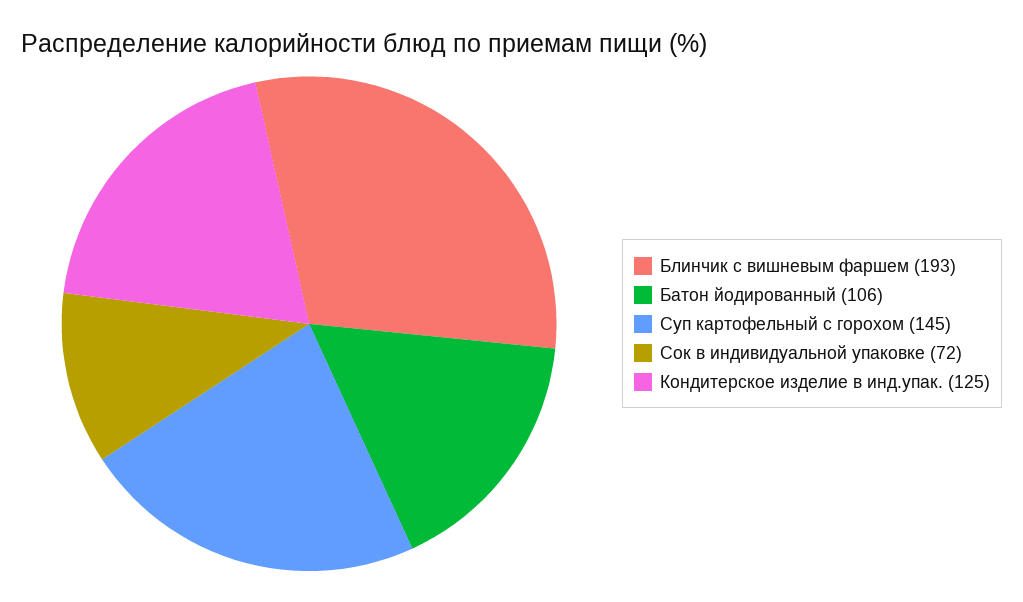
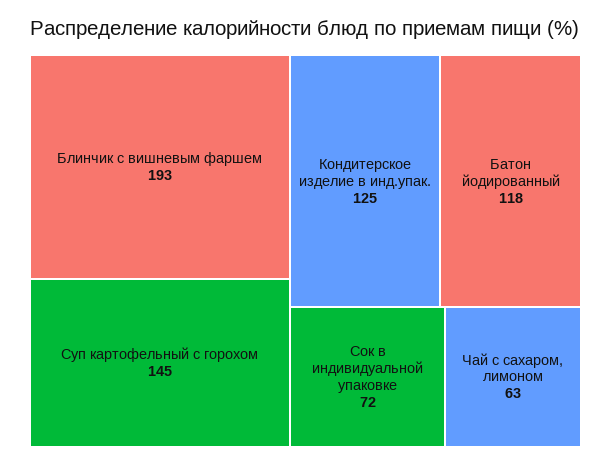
  {
    "Блинчик с вишневым фаршем": 193,
-   "Батон йодированный": 106,
+   "Батон йодированный": 118,
    "Суп картофельный с горохом": 145,
    "Сок в индивидуальной упаковке": 72,
-   "Кондитерское изделие в инд.упак.": 125
+   "Кондитерское изделие в инд.упак.": 125,
+   "Чай с сахаром, лимоном": 63
  }

